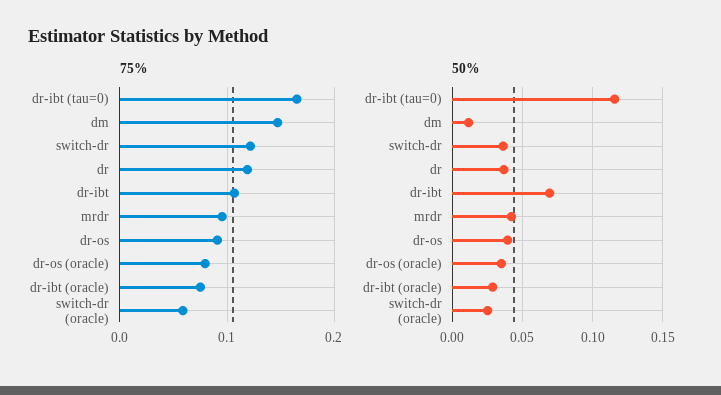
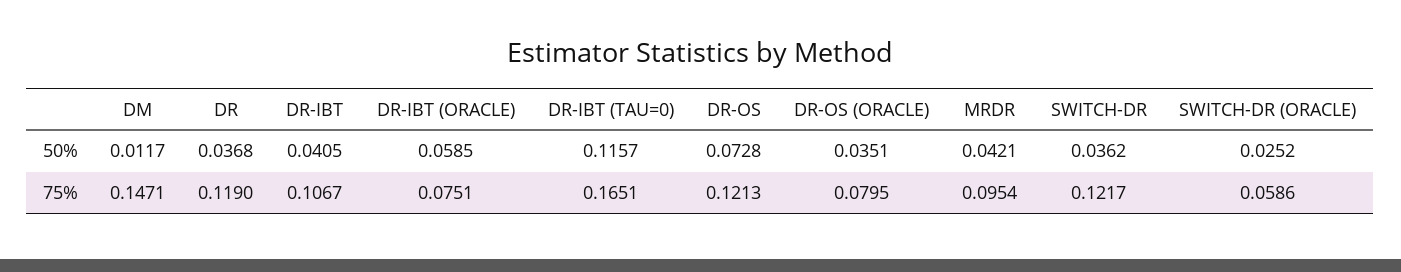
  {
    "75%": {
      "dr-ibt (tau=0)": 0.1651,
      "dm": 0.1471,
      "switch-dr": 0.1217,
      "dr": 0.119,
      "dr-ibt": 0.1067,
      "mrdr": 0.0954,
-     "dr-os": 0.09,
+     "dr-os": 0.1213,
      "dr-os (oracle)": 0.0795,
      "dr-ibt (oracle)": 0.0751,
      "switch-dr (oracle)": 0.0586
    },
    "50%": {
      "dr-ibt (tau=0)": 0.1157,
      "dm": 0.0117,
      "switch-dr": 0.0362,
      "dr": 0.0368,
-     "dr-ibt": 0.07,
+     "dr-ibt": 0.0405,
      "mrdr": 0.0421,
-     "dr-os": 0.04,
+     "dr-os": 0.0728,
      "dr-os (oracle)": 0.0351,
-     "dr-ibt (oracle)": 0.03,
+     "dr-ibt (oracle)": 0.0585,
      "switch-dr (oracle)": 0.0252
    }
  }

